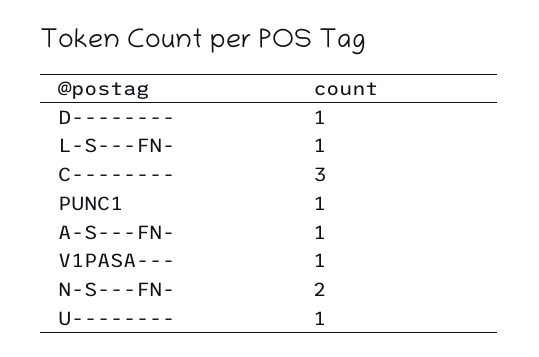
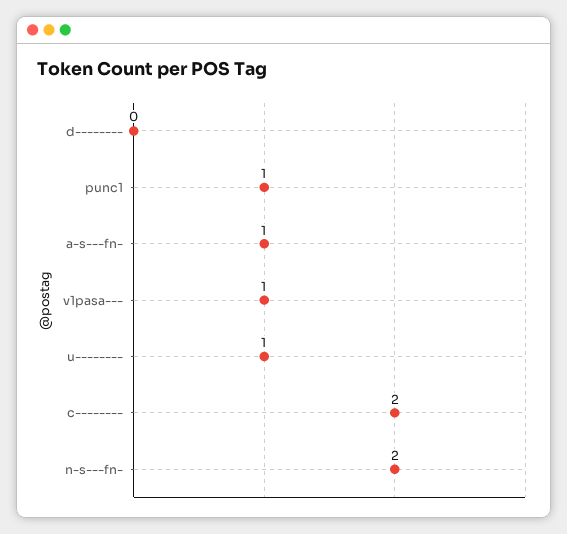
  {
-   "D--------": 1,
+   "D--------": 0,
-   "L-S---FN-": 1,
-   "C--------": 3,
+   "C--------": 2,
    "PUNC1": 1,
    "A-S---FN-": 1,
    "V1PASA---": 1,
    "N-S---FN-": 2,
    "U--------": 1
  }

